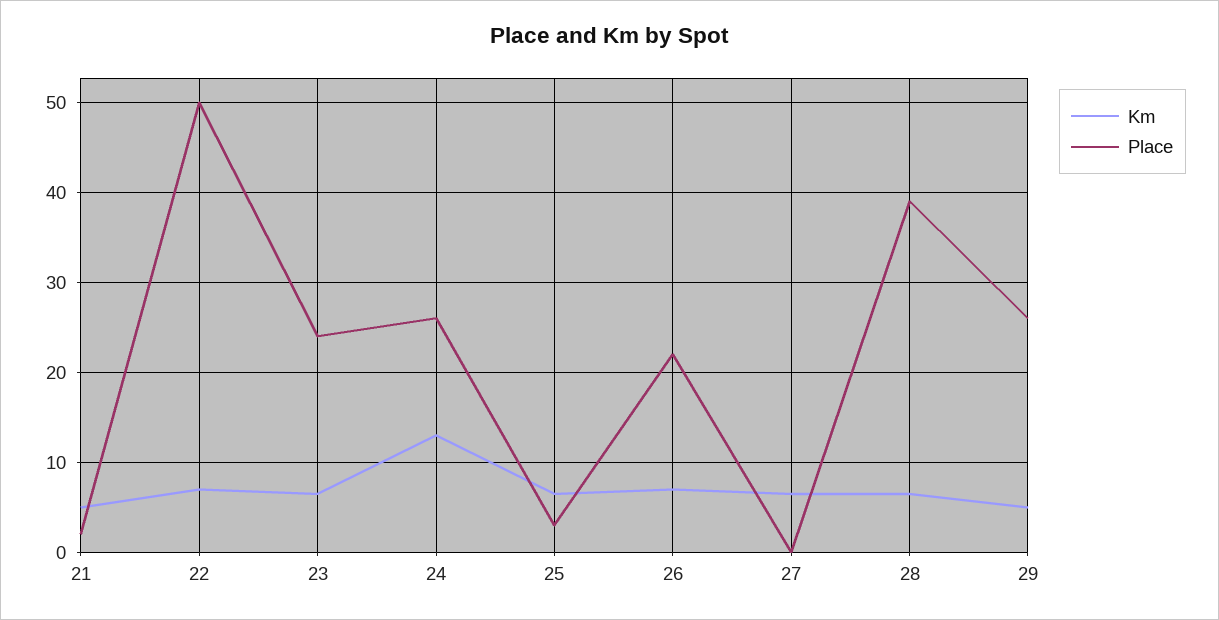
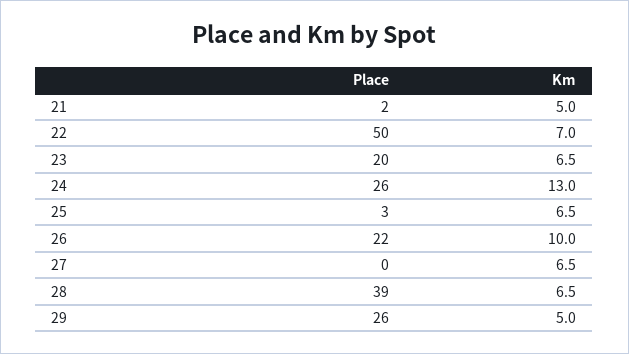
  {
    "Km": {
      "21": 5,
      "22": 7,
      "23": 6.5,
      "24": 13,
      "25": 6.5,
-     "26": 7,
+     "26": 10,
      "27": 6.5,
      "28": 6.5,
      "29": 5
    },
    "Place": {
      "21": 2,
      "22": 50,
-     "23": 24,
+     "23": 20,
      "24": 26,
      "25": 3,
      "26": 22,
      "27": 0,
      "28": 39,
      "29": 26
    }
  }

